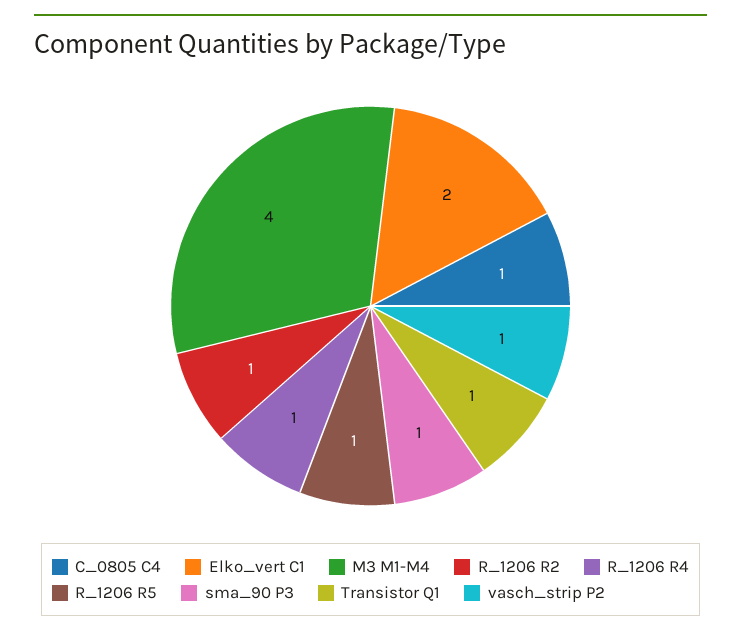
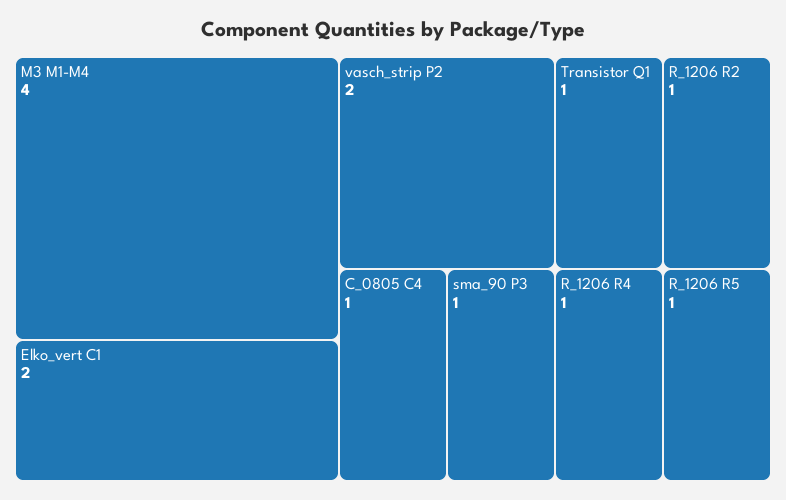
  {
    "C_0805 C4": 1,
    "Elko_vert C1": 2,
    "M3 M1-M4": 4,
    "R_1206 R2": 1,
    "R_1206 R4": 1,
    "R_1206 R5": 1,
    "sma_90 P3": 1,
    "Transistor Q1": 1,
-   "vasch_strip P2": 1
+   "vasch_strip P2": 2
  }

